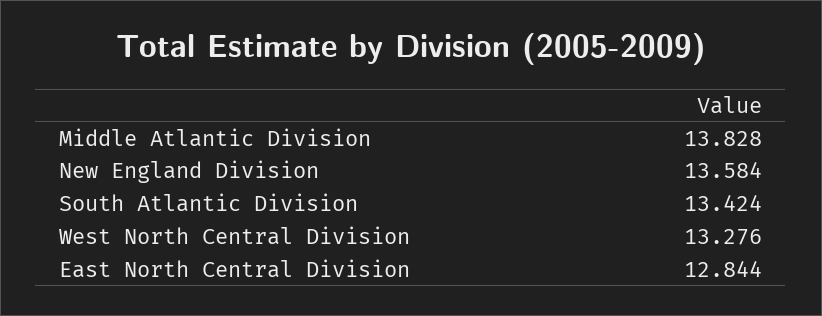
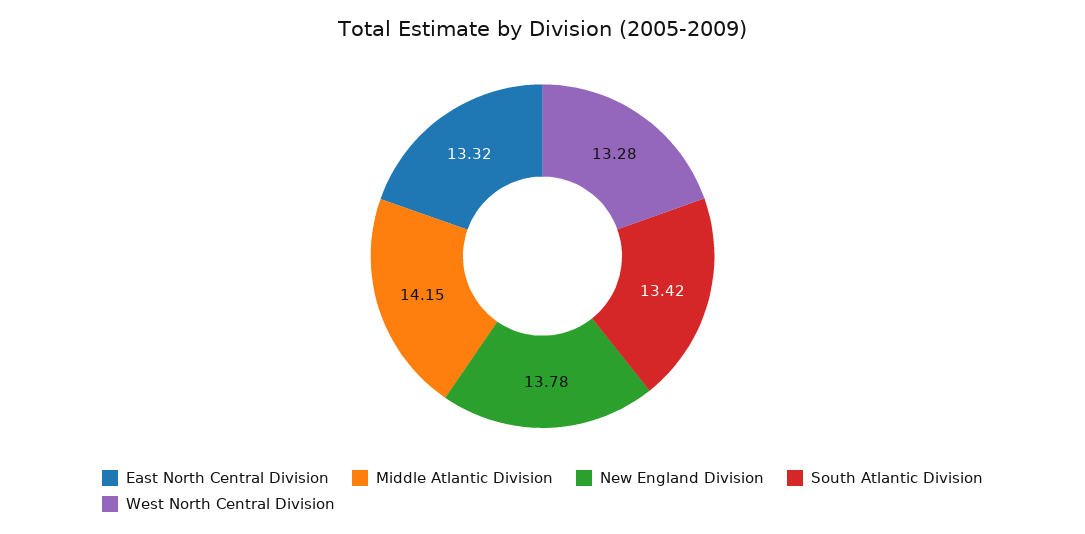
  {
-   "Middle Atlantic Division": 13.828,
+   "Middle Atlantic Division": 14.15,
-   "New England Division": 13.584,
+   "New England Division": 13.78,
    "South Atlantic Division": 13.424,
    "West North Central Division": 13.276,
-   "East North Central Division": 12.844
+   "East North Central Division": 13.32
  }

